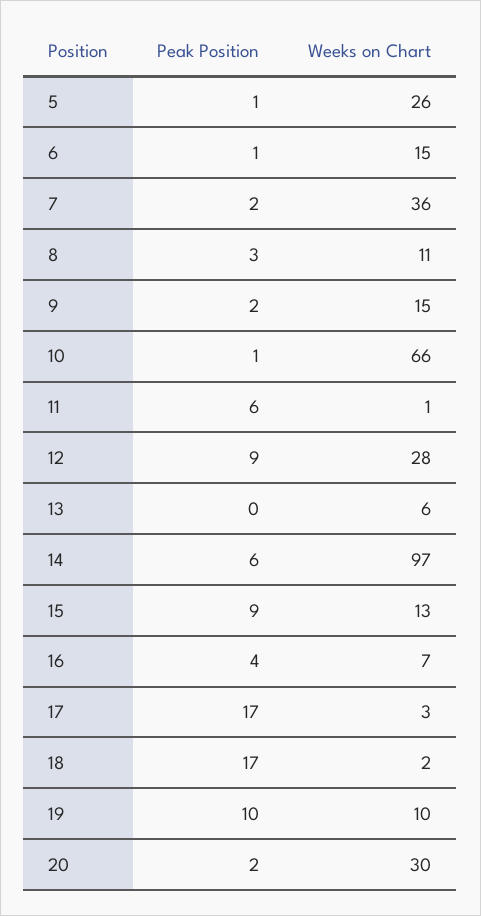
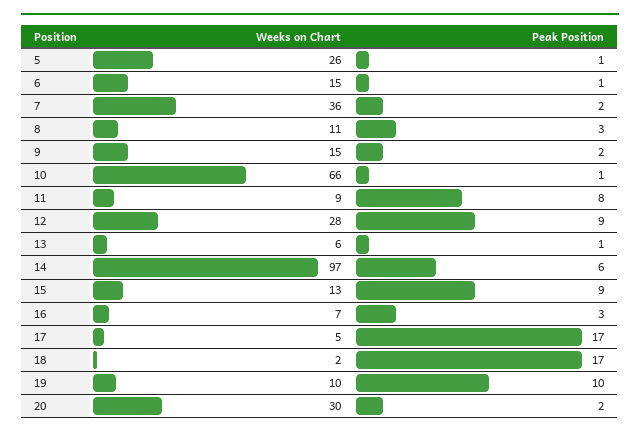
  {
    "Peak Position": {
      "5": 1,
      "6": 1,
      "7": 2,
      "8": 3,
      "9": 2,
      "10": 1,
-     "11": 6,
+     "11": 8,
      "12": 9,
-     "13": 0,
+     "13": 1,
      "14": 6,
      "15": 9,
-     "16": 4,
+     "16": 3,
      "17": 17,
      "18": 17,
      "19": 10,
      "20": 2
    },
    "Weeks on Chart": {
      "5": 26,
      "6": 15,
      "7": 36,
      "8": 11,
      "9": 15,
      "10": 66,
-     "11": 1,
+     "11": 9,
      "12": 28,
      "13": 6,
      "14": 97,
      "15": 13,
      "16": 7,
-     "17": 3,
+     "17": 5,
      "18": 2,
      "19": 10,
      "20": 30
    }
  }

